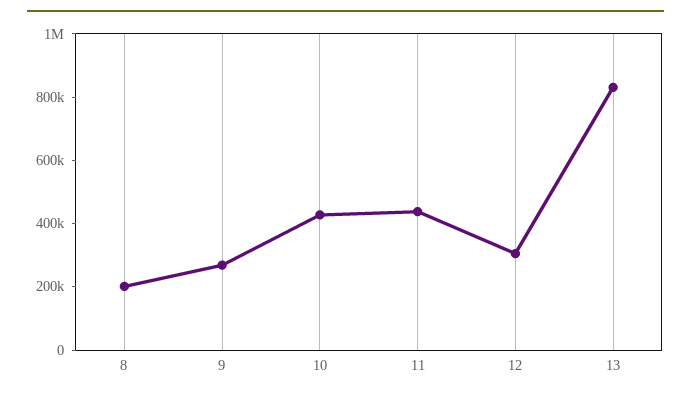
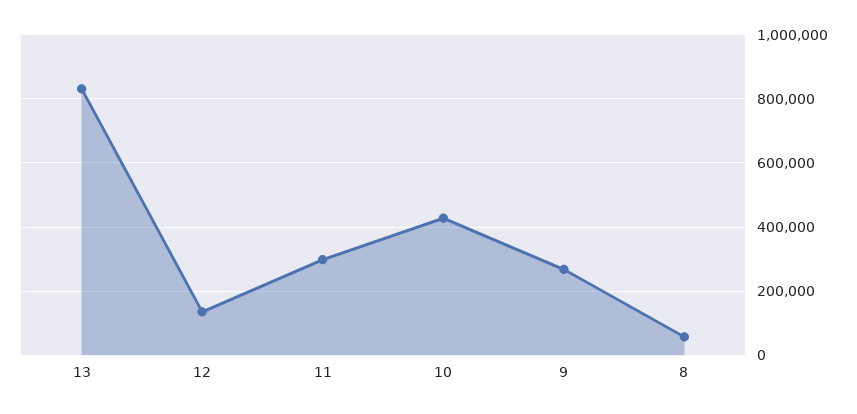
  {
-   "8": 200000,
+   "8": 60000,
    "9": 260000,
    "10": 420000,
-   "11": 450000,
+   "11": 300000,
-   "12": 300000,
+   "12": 140000,
    "13": 840000
  }

